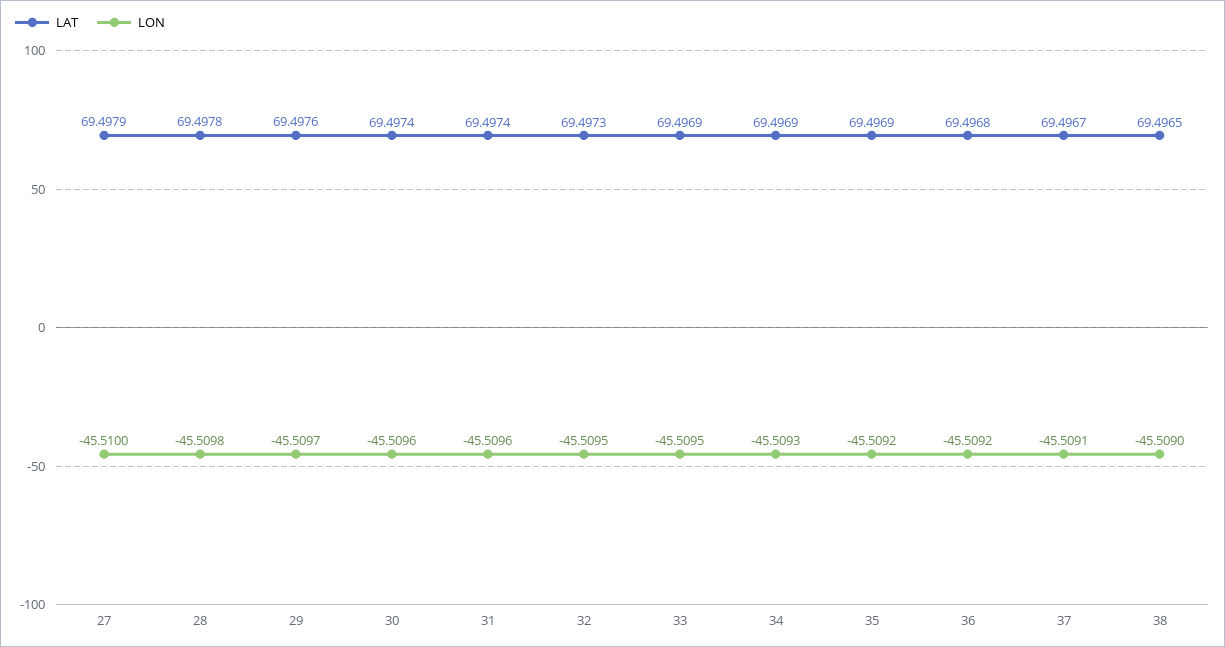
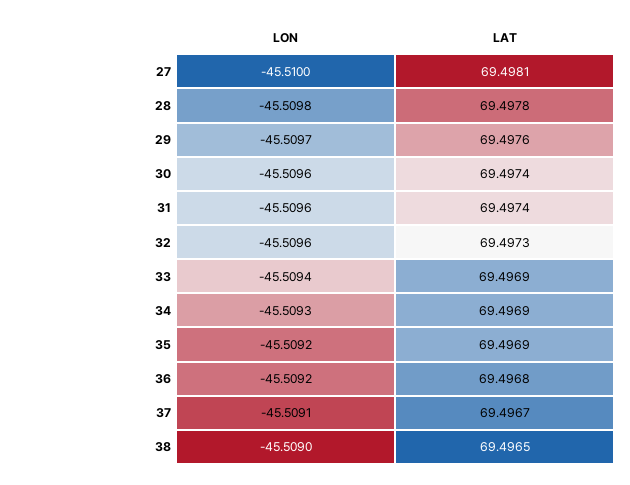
  {
    "LAT": {
-     "27": 69.4979,
+     "27": 69.4981,
      "28": 69.4978,
      "29": 69.4976,
      "30": 69.4974,
      "31": 69.4974,
      "32": 69.4973,
      "33": 69.4969,
      "34": 69.4969,
      "35": 69.4969,
      "36": 69.4968,
      "37": 69.4967,
      "38": 69.4965
    },
    "LON": {
      "27": -45.51,
      "28": -45.5098,
      "29": -45.5097,
      "30": -45.5096,
      "31": -45.5096,
-     "32": -45.5095,
+     "32": -45.5096,
-     "33": -45.5095,
+     "33": -45.5094,
      "34": -45.5093,
      "35": -45.5092,
      "36": -45.5092,
      "37": -45.5091,
      "38": -45.509
    }
  }

